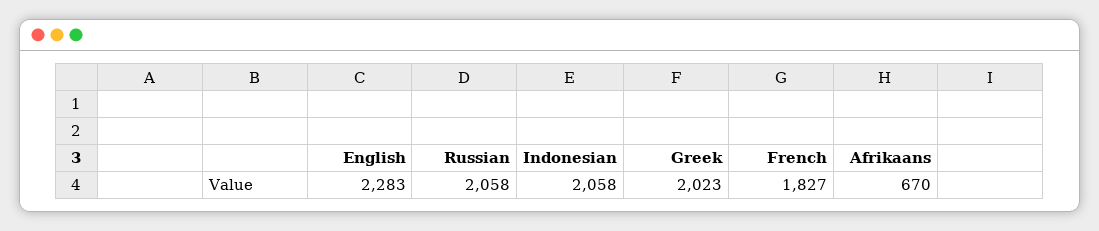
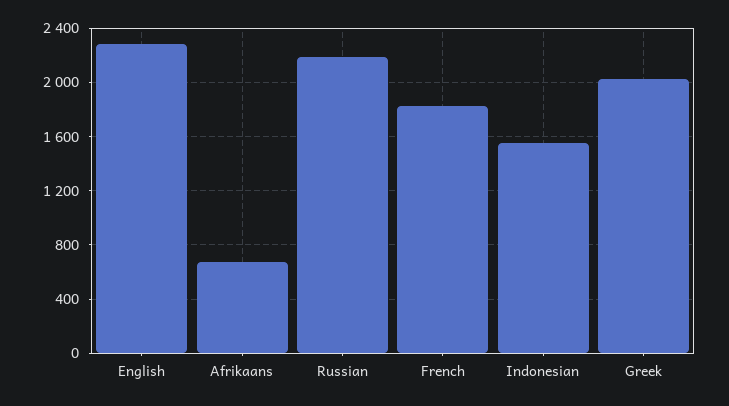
  {
    "English": 2283,
-   "Russian": 2058,
+   "Russian": 2200,
-   "Indonesian": 2058,
+   "Indonesian": 1550,
    "Greek": 2023,
    "French": 1827,
    "Afrikaans": 670
  }

